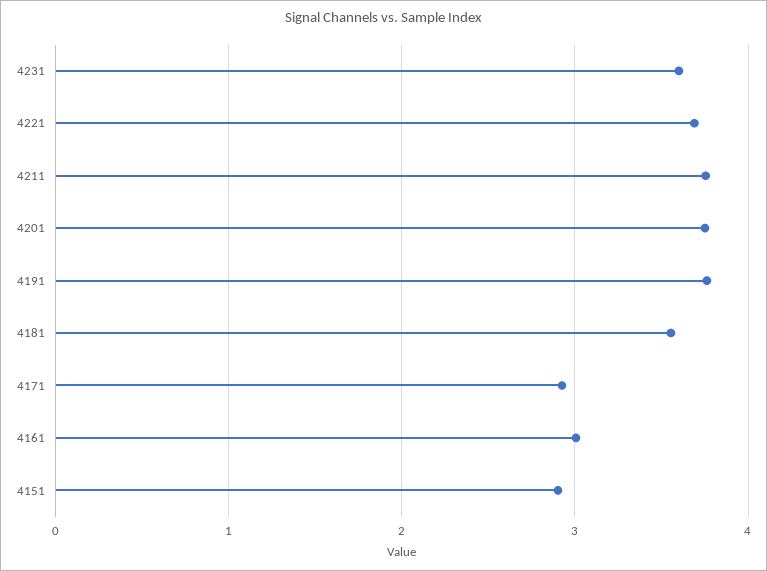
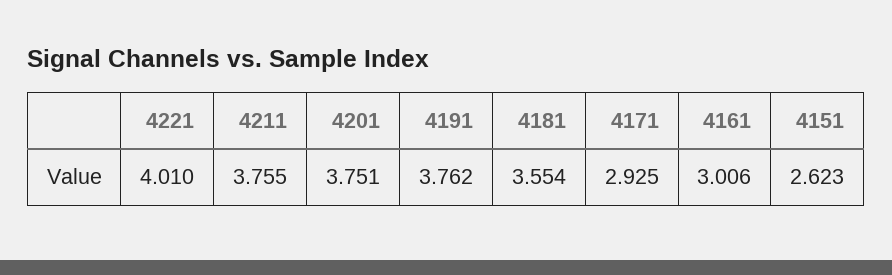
  {
-   "4231": 3.6,
-   "4221": 3.7,
+   "4221": 4.01,
    "4211": 3.755,
    "4201": 3.751,
    "4191": 3.762,
    "4181": 3.554,
    "4171": 2.925,
    "4161": 3.006,
-   "4151": 2.9
+   "4151": 2.623
  }

